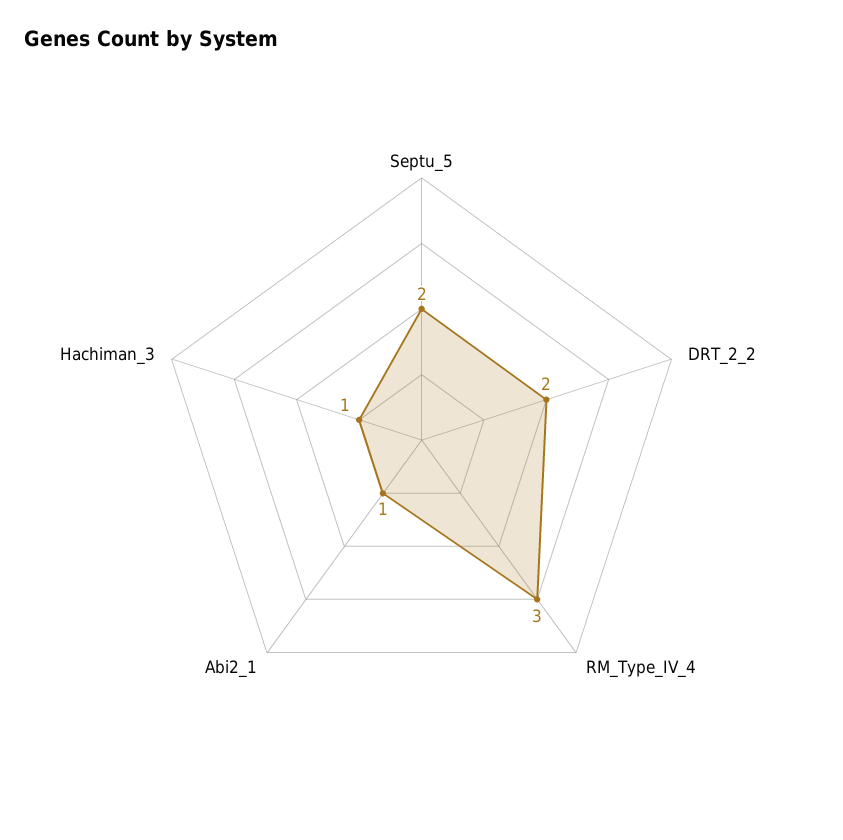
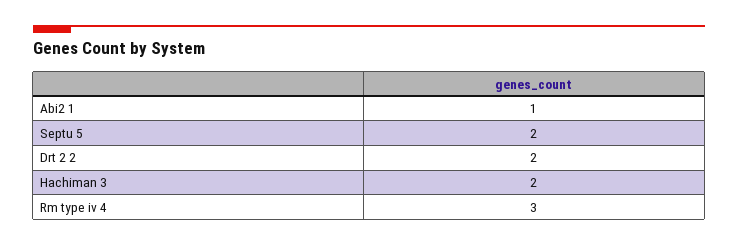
  {
    "Septu_5": 2,
    "DRT_2_2": 2,
    "RM_Type_IV_4": 3,
    "Abi2_1": 1,
-   "Hachiman_3": 1
+   "Hachiman_3": 2
  }

